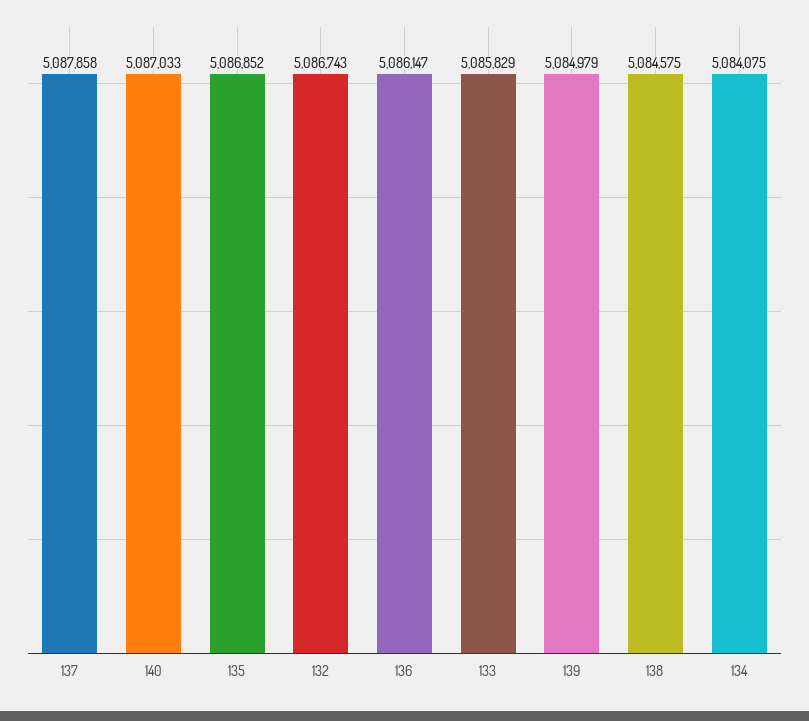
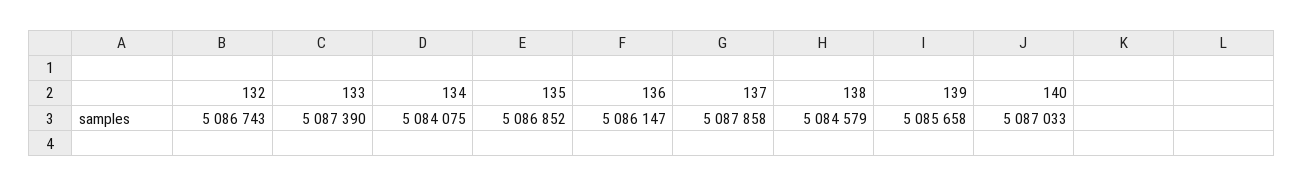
  {
    "137": 5087858,
    "140": 5087033,
    "135": 5086852,
    "132": 5086743,
    "136": 5086147,
-   "133": 5085829,
+   "133": 5087390,
-   "139": 5084979,
+   "139": 5085658,
-   "138": 5084575,
+   "138": 5084579,
    "134": 5084075
  }

